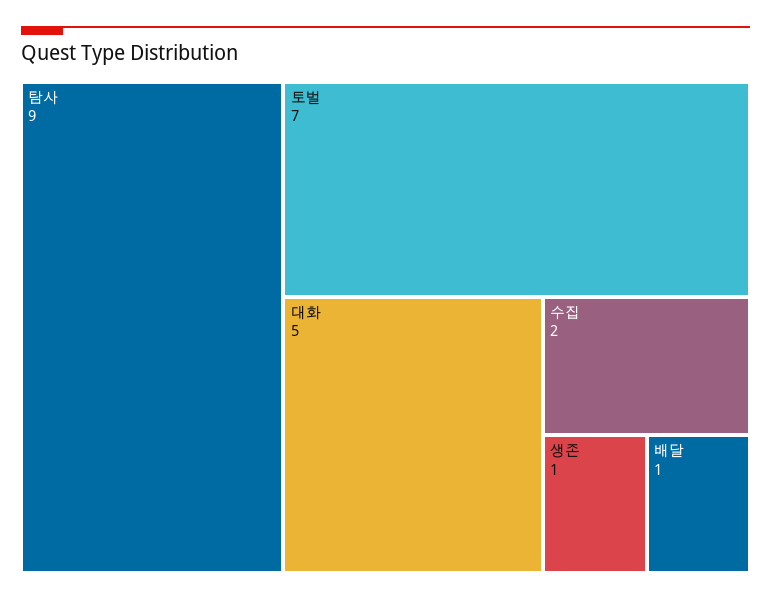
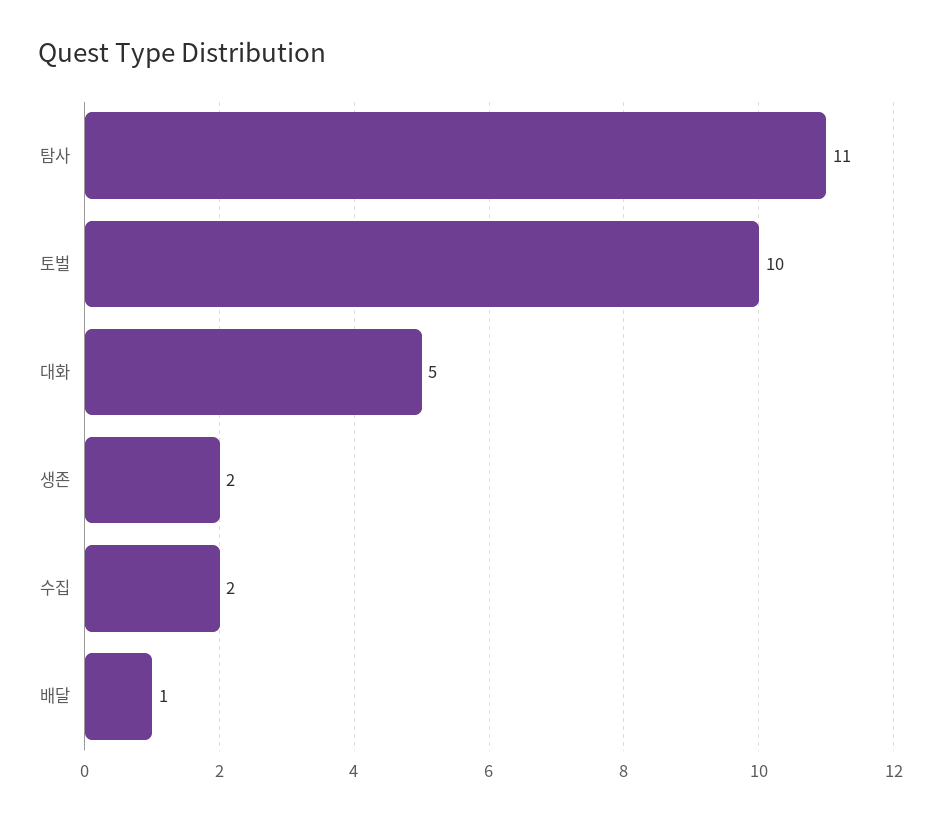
  {
-   "탐사": 9,
+   "탐사": 11,
-   "토벌": 7,
+   "토벌": 10,
    "대화": 5,
    "수집": 2,
-   "생존": 1,
+   "생존": 2,
    "배달": 1
  }

